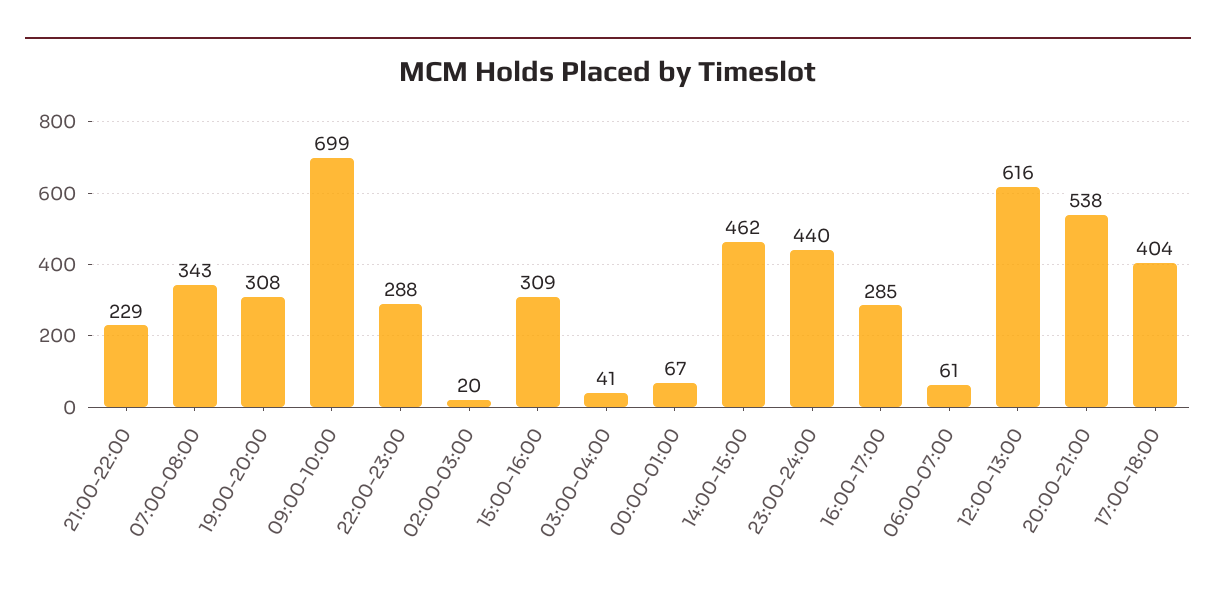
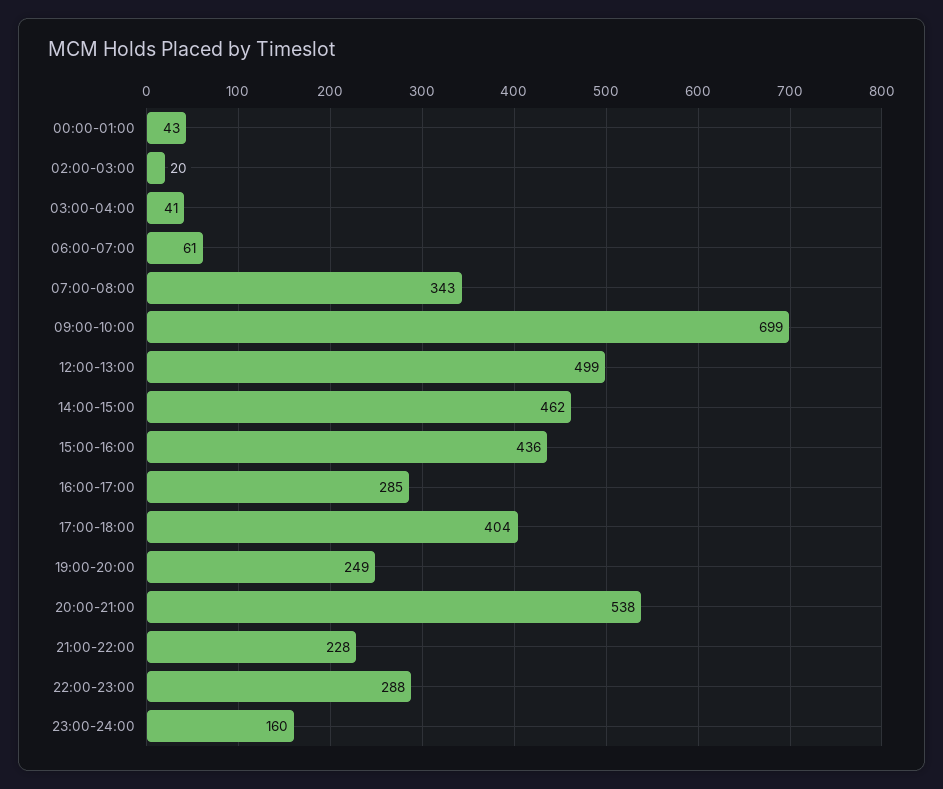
  {
-   "21:00-22:00": 229,
+   "21:00-22:00": 228,
    "07:00-08:00": 343,
-   "19:00-20:00": 308,
+   "19:00-20:00": 249,
    "09:00-10:00": 699,
    "22:00-23:00": 288,
    "02:00-03:00": 20,
-   "15:00-16:00": 309,
+   "15:00-16:00": 436,
    "03:00-04:00": 41,
-   "00:00-01:00": 67,
+   "00:00-01:00": 43,
    "14:00-15:00": 462,
-   "23:00-24:00": 440,
+   "23:00-24:00": 160,
    "16:00-17:00": 285,
    "06:00-07:00": 61,
-   "12:00-13:00": 616,
+   "12:00-13:00": 499,
    "20:00-21:00": 538,
    "17:00-18:00": 404
  }

